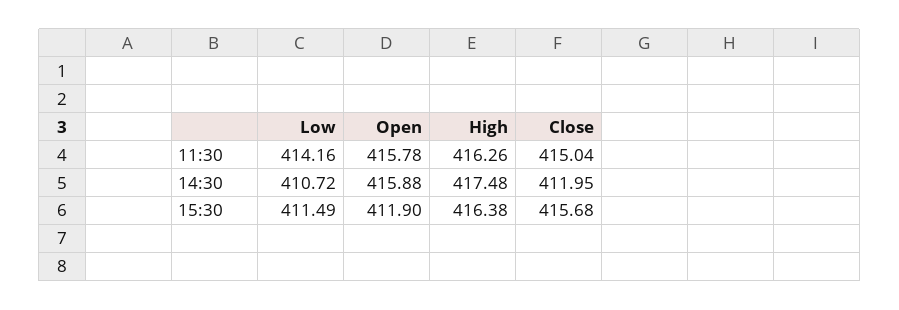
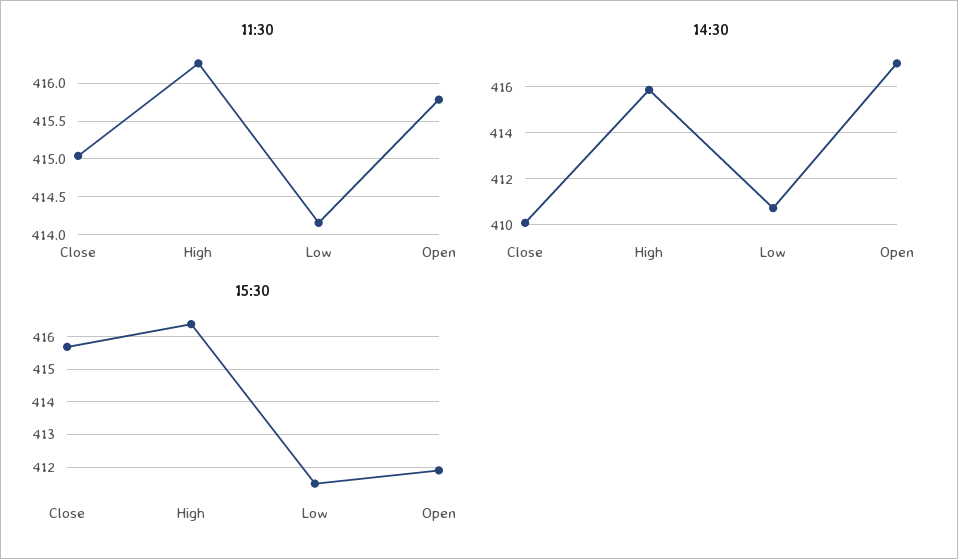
  {
    "11:30": {
      "Low": 414.16,
      "Open": 415.78,
      "High": 416.26,
      "Close": 415.04
    },
    "14:30": {
      "Low": 410.72,
-     "Open": 415.88,
+     "Open": 417,
-     "High": 417.48,
+     "High": 416,
-     "Close": 411.95
+     "Close": 410
    },
    "15:30": {
      "Low": 411.49,
      "Open": 411.9,
      "High": 416.38,
      "Close": 415.68
    }
  }

